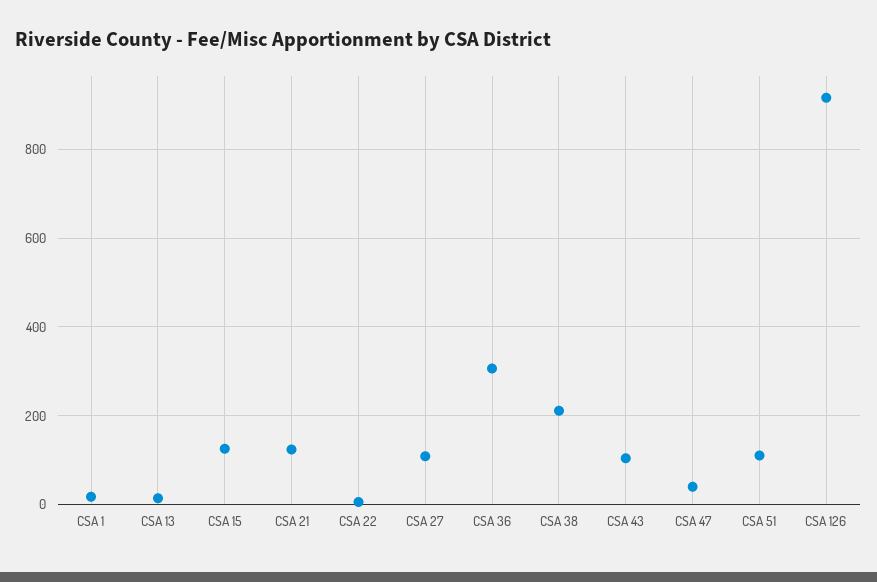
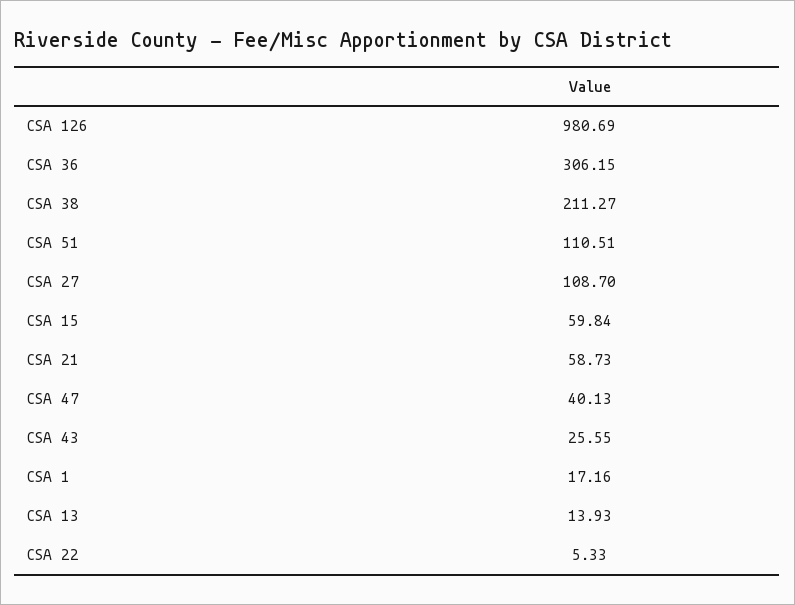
  {
    "CSA 1": 17.16,
    "CSA 13": 13.93,
-   "CSA 15": 120,
+   "CSA 15": 59.84,
-   "CSA 21": 120,
+   "CSA 21": 58.73,
    "CSA 22": 5.33,
    "CSA 27": 108.7,
    "CSA 36": 306.15,
    "CSA 38": 211.27,
-   "CSA 43": 100,
+   "CSA 43": 25.55,
    "CSA 47": 40.13,
    "CSA 51": 110.51,
-   "CSA 126": 920
+   "CSA 126": 980.69
  }

